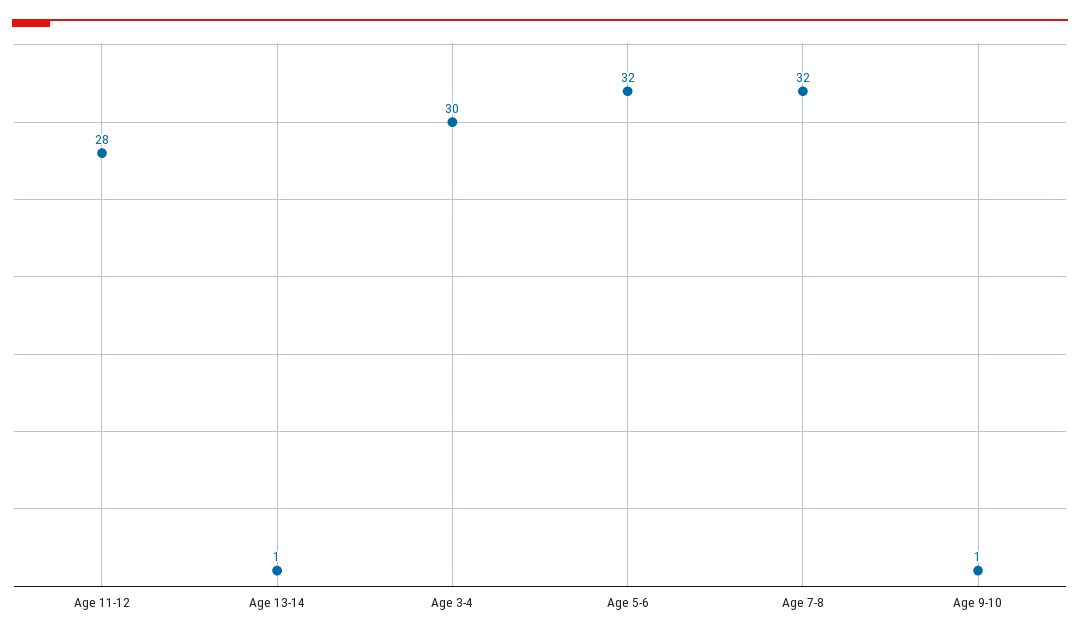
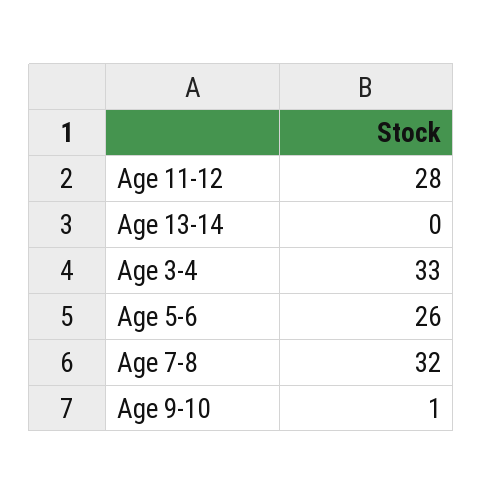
  {
    "Age 11-12": 28,
-   "Age 13-14": 1,
+   "Age 13-14": 0,
-   "Age 3-4": 30,
+   "Age 3-4": 33,
-   "Age 5-6": 32,
+   "Age 5-6": 26,
    "Age 7-8": 32,
    "Age 9-10": 1
  }

